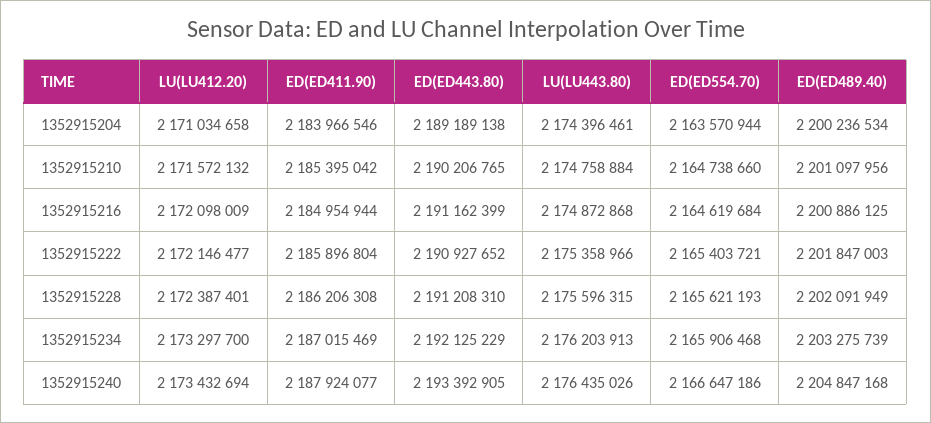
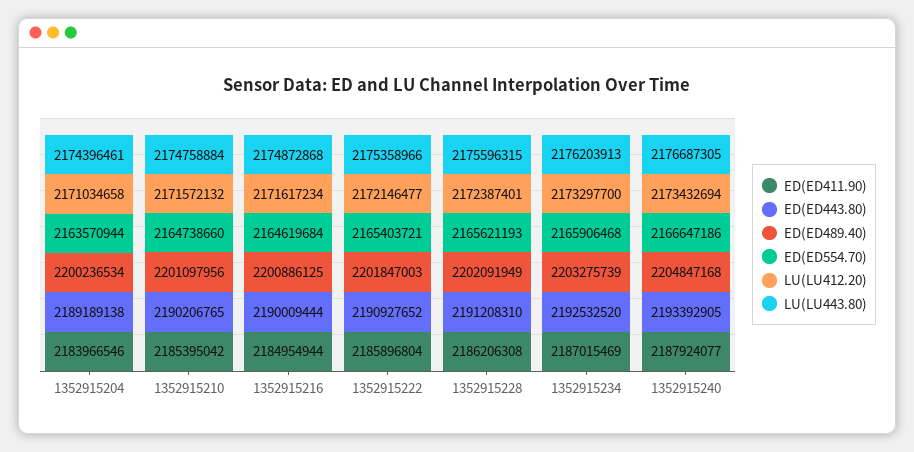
  {
    "LU(LU412.20)": {
      "1352915204": 2171034658,
      "1352915210": 2171572132,
-     "1352915216": 2172098009,
+     "1352915216": 2171617234,
      "1352915222": 2172146477,
      "1352915228": 2172387401,
      "1352915234": 2173297700,
      "1352915240": 2173432694
    },
    "ED(ED411.90)": {
      "1352915204": 2183966546,
      "1352915210": 2185395042,
      "1352915216": 2184954944,
      "1352915222": 2185896804,
      "1352915228": 2186206308,
      "1352915234": 2187015469,
      "1352915240": 2187924077
    },
    "ED(ED443.80)": {
      "1352915204": 2189189138,
      "1352915210": 2190206765,
-     "1352915216": 2191162399,
+     "1352915216": 2190009444,
      "1352915222": 2190927652,
      "1352915228": 2191208310,
-     "1352915234": 2192125229,
+     "1352915234": 2192532520,
      "1352915240": 2193392905
    },
    "LU(LU443.80)": {
      "1352915204": 2174396461,
      "1352915210": 2174758884,
      "1352915216": 2174872868,
      "1352915222": 2175358966,
      "1352915228": 2175596315,
      "1352915234": 2176203913,
-     "1352915240": 2176435026
+     "1352915240": 2176687305
    },
    "ED(ED554.70)": {
      "1352915204": 2163570944,
      "1352915210": 2164738660,
      "1352915216": 2164619684,
      "1352915222": 2165403721,
      "1352915228": 2165621193,
      "1352915234": 2165906468,
      "1352915240": 2166647186
    },
    "ED(ED489.40)": {
      "1352915204": 2200236534,
      "1352915210": 2201097956,
      "1352915216": 2200886125,
      "1352915222": 2201847003,
      "1352915228": 2202091949,
      "1352915234": 2203275739,
      "1352915240": 2204847168
    }
  }

